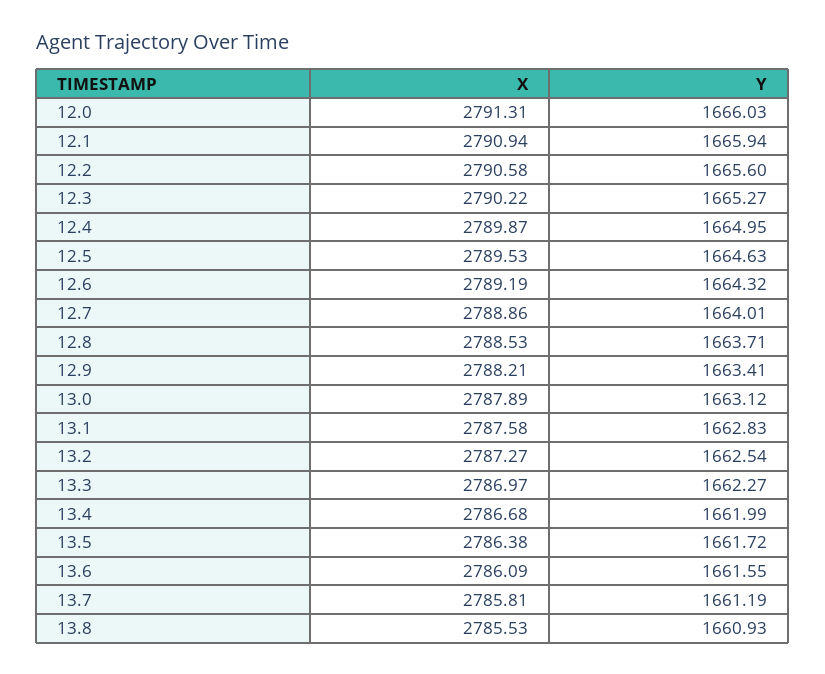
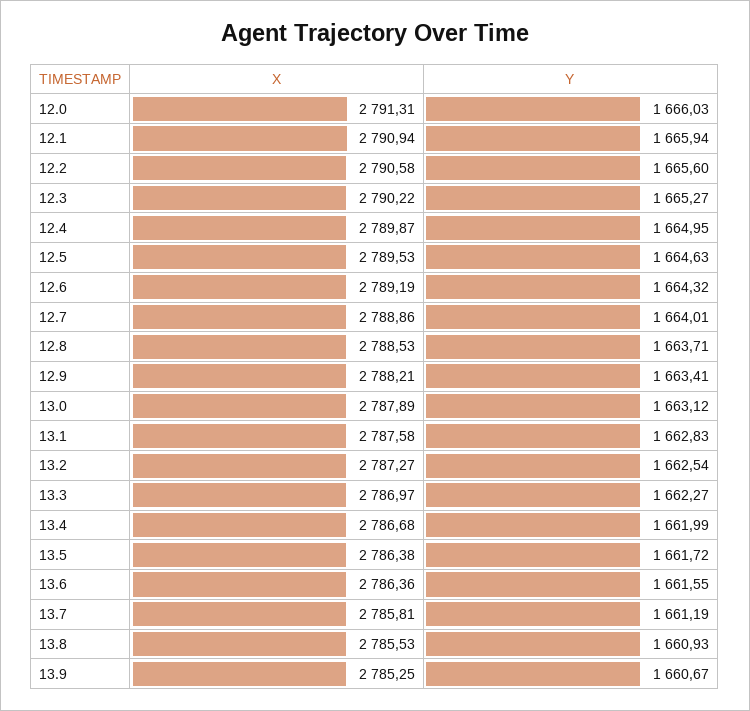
  {
    "X": {
      "12.0": 2791.31,
      "12.1": 2790.94,
      "12.2": 2790.58,
      "12.3": 2790.22,
      "12.4": 2789.87,
      "12.5": 2789.53,
      "12.6": 2789.19,
      "12.7": 2788.86,
      "12.8": 2788.53,
      "12.9": 2788.21,
      "13.0": 2787.89,
      "13.1": 2787.58,
      "13.2": 2787.27,
      "13.3": 2786.97,
      "13.4": 2786.68,
      "13.5": 2786.38,
-     "13.6": 2786.09,
+     "13.6": 2786.36,
      "13.7": 2785.81,
-     "13.8": 2785.53
+     "13.8": 2785.53,
+     "13.9": 2785.25
    },
    "Y": {
      "12.0": 1666.03,
      "12.1": 1665.94,
      "12.2": 1665.6,
      "12.3": 1665.27,
      "12.4": 1664.95,
      "12.5": 1664.63,
      "12.6": 1664.32,
      "12.7": 1664.01,
      "12.8": 1663.71,
      "12.9": 1663.41,
      "13.0": 1663.12,
      "13.1": 1662.83,
      "13.2": 1662.54,
      "13.3": 1662.27,
      "13.4": 1661.99,
      "13.5": 1661.72,
      "13.6": 1661.55,
      "13.7": 1661.19,
-     "13.8": 1660.93
+     "13.8": 1660.93,
+     "13.9": 1660.67
    }
  }

